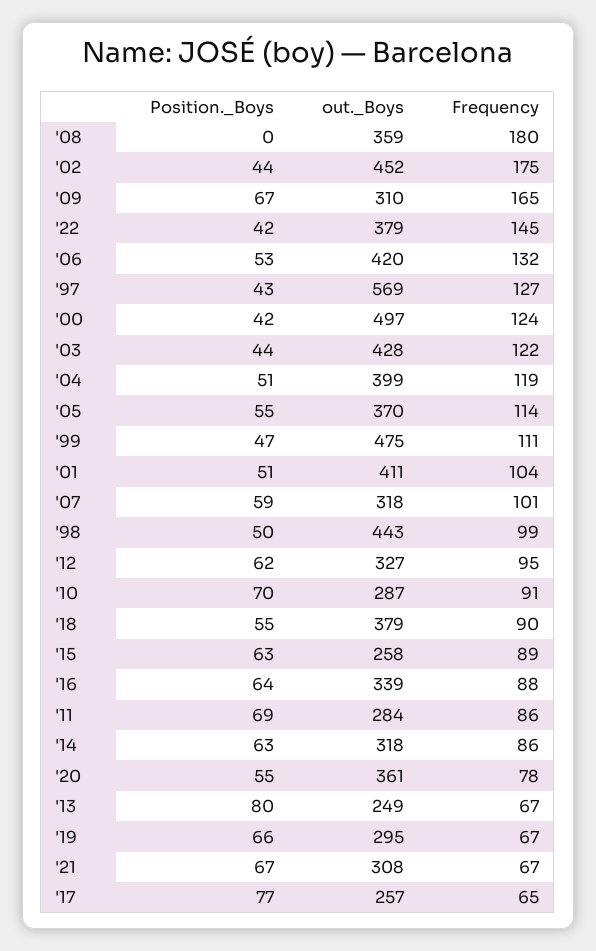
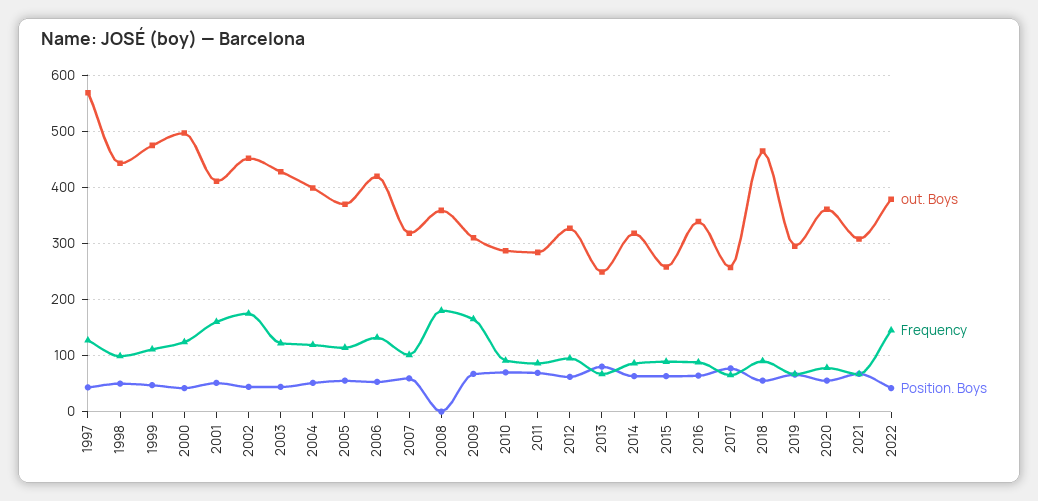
  {
    "Position._Boys": {
      "'08": 0,
      "'02": 44,
      "'09": 67,
      "'22": 42,
      "'06": 53,
      "'97": 43,
      "'00": 42,
      "'03": 44,
      "'04": 51,
      "'05": 55,
      "'99": 47,
      "'01": 51,
      "'07": 59,
      "'98": 50,
      "'12": 62,
      "'10": 70,
      "'18": 55,
      "'15": 63,
      "'16": 64,
      "'11": 69,
      "'14": 63,
      "'20": 55,
      "'13": 80,
      "'19": 66,
      "'21": 67,
      "'17": 77
    },
    "out._Boys": {
      "'08": 359,
      "'02": 452,
      "'09": 310,
      "'22": 379,
      "'06": 420,
      "'97": 569,
      "'00": 497,
      "'03": 428,
      "'04": 399,
      "'05": 370,
      "'99": 475,
      "'01": 411,
      "'07": 318,
      "'98": 443,
      "'12": 327,
      "'10": 287,
-     "'18": 379,
+     "'18": 460,
      "'15": 258,
      "'16": 339,
      "'11": 284,
      "'14": 318,
      "'20": 361,
      "'13": 249,
      "'19": 295,
      "'21": 308,
      "'17": 257
    },
    "Frequency": {
      "'08": 180,
      "'02": 175,
      "'09": 165,
      "'22": 145,
      "'06": 132,
      "'97": 127,
      "'00": 124,
      "'03": 122,
      "'04": 119,
      "'05": 114,
      "'99": 111,
-     "'01": 104,
+     "'01": 160,
      "'07": 101,
      "'98": 99,
      "'12": 95,
      "'10": 91,
      "'18": 90,
      "'15": 89,
      "'16": 88,
      "'11": 86,
      "'14": 86,
      "'20": 78,
      "'13": 67,
      "'19": 67,
      "'21": 67,
      "'17": 65
    }
  }

